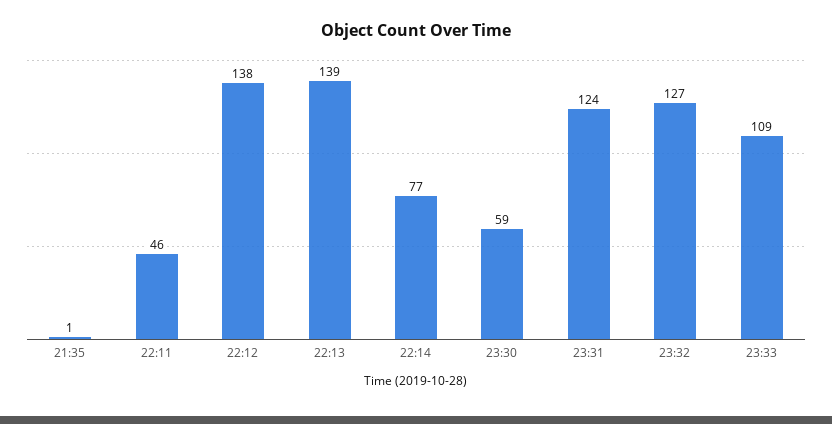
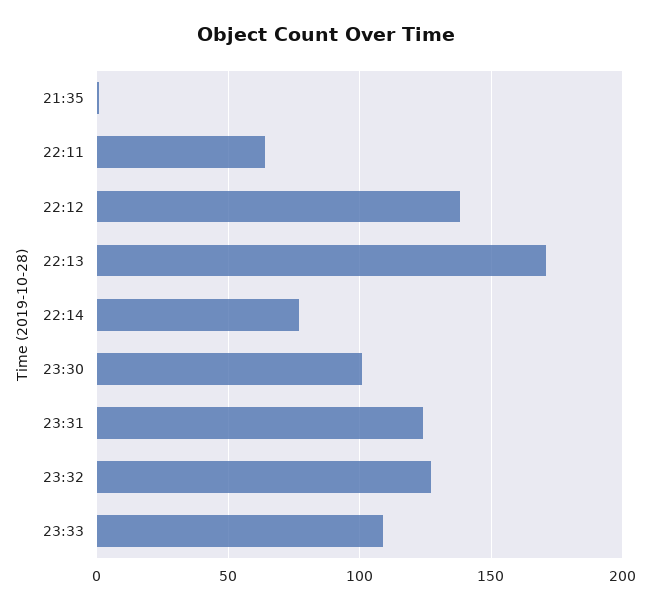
  {
    "21:35": 1,
-   "22:11": 46,
+   "22:11": 65,
    "22:12": 138,
-   "22:13": 139,
+   "22:13": 170,
    "22:14": 77,
-   "23:30": 59,
+   "23:30": 100,
    "23:31": 124,
    "23:32": 127,
    "23:33": 109
  }

